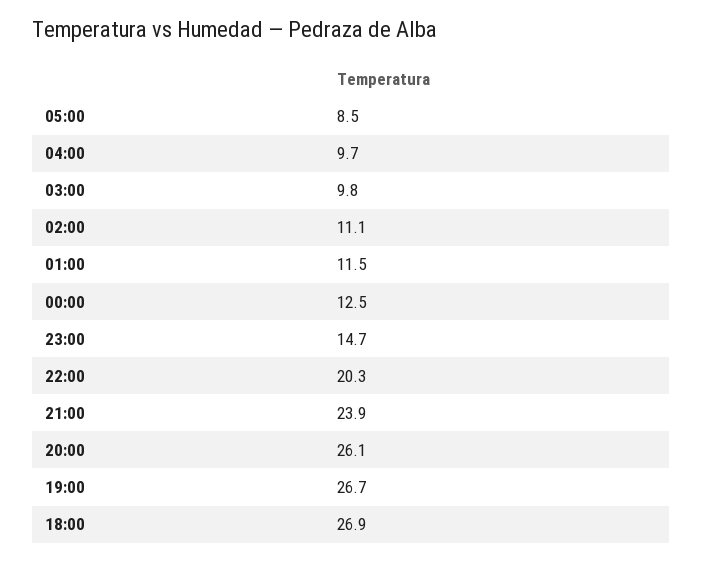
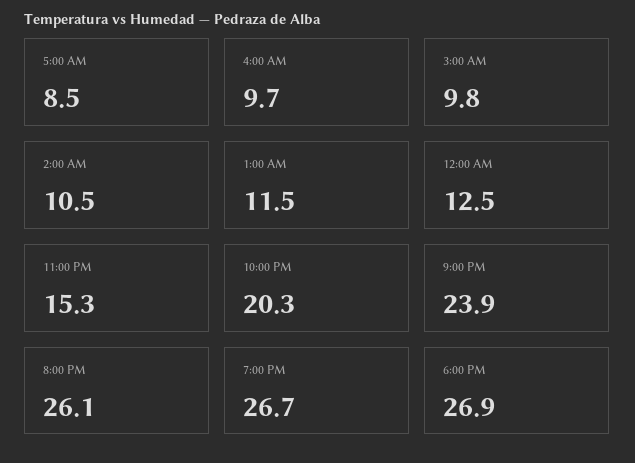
  {
    "05:00": 8.5,
    "04:00": 9.7,
    "03:00": 9.8,
-   "02:00": 11.1,
+   "02:00": 10.5,
    "01:00": 11.5,
    "00:00": 12.5,
-   "23:00": 14.7,
+   "23:00": 15.3,
    "22:00": 20.3,
    "21:00": 23.9,
    "20:00": 26.1,
    "19:00": 26.7,
    "18:00": 26.9
  }

